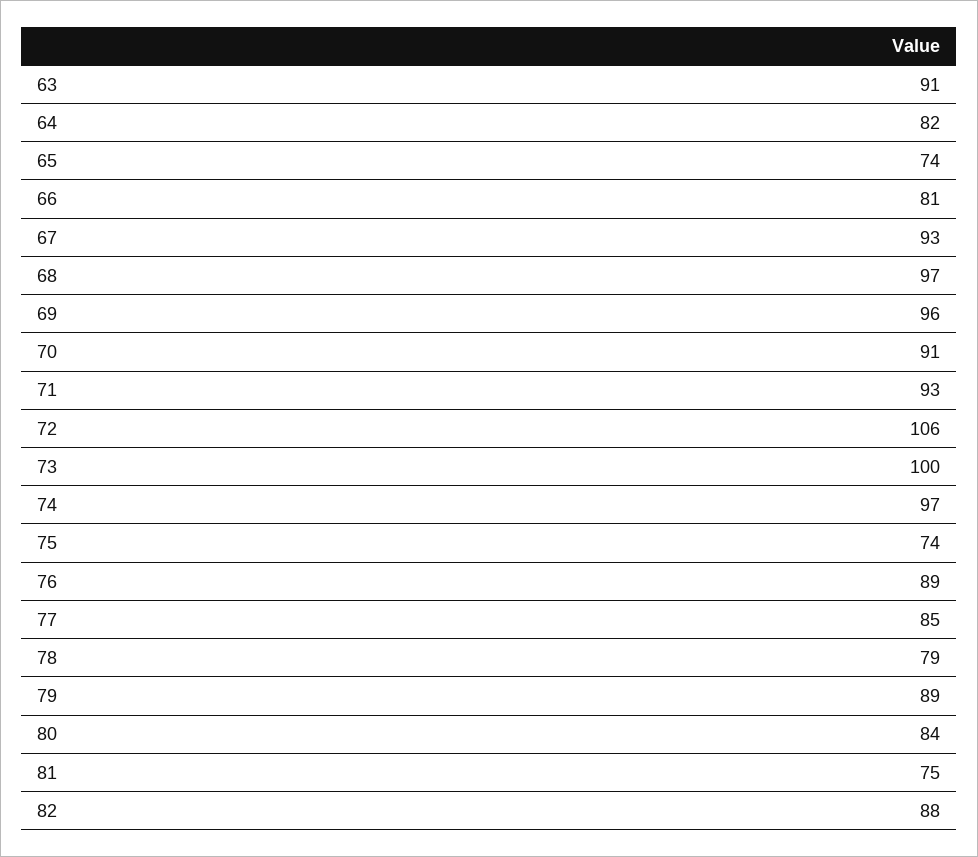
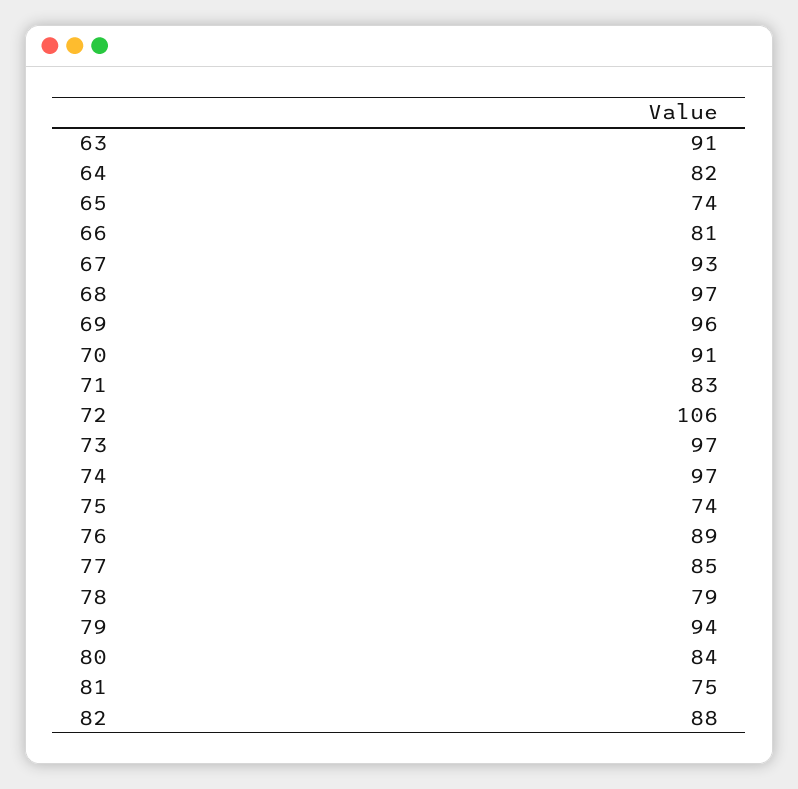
  {
    "63": 91,
    "64": 82,
    "65": 74,
    "66": 81,
    "67": 93,
    "68": 97,
    "69": 96,
    "70": 91,
-   "71": 93,
+   "71": 83,
    "72": 106,
-   "73": 100,
+   "73": 97,
    "74": 97,
    "75": 74,
    "76": 89,
    "77": 85,
    "78": 79,
-   "79": 89,
+   "79": 94,
    "80": 84,
    "81": 75,
    "82": 88
  }

